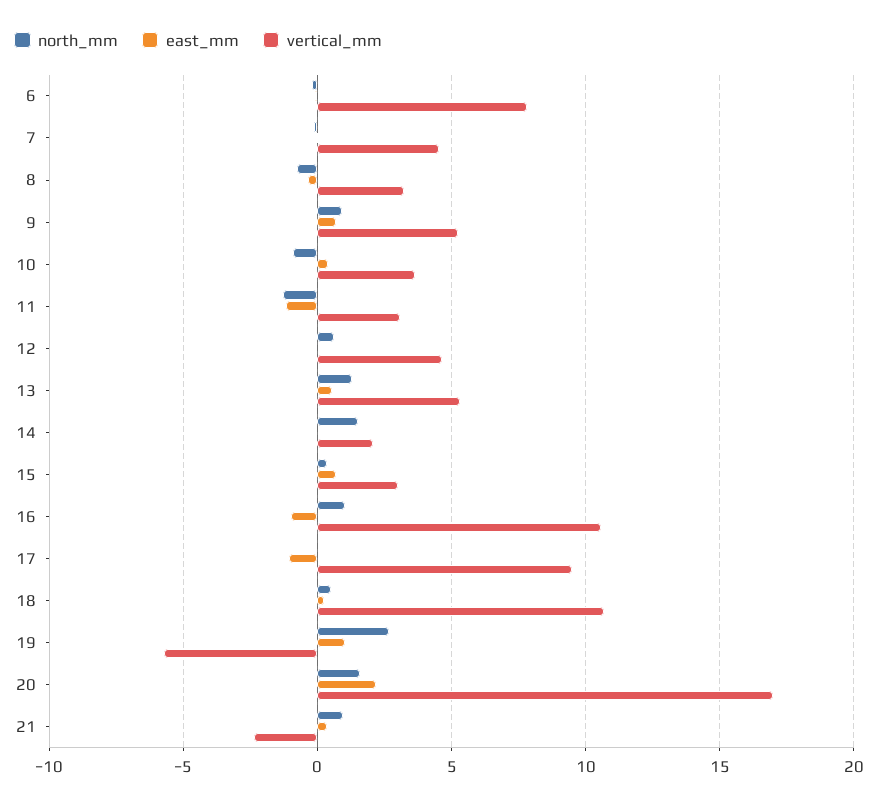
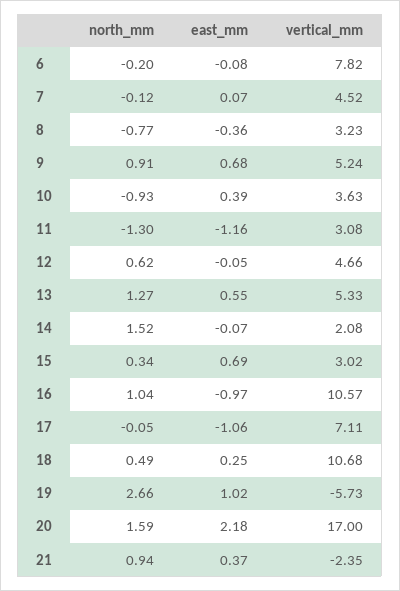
  {
    "north_mm": {
      "6": -0.2,
      "7": -0.12,
      "8": -0.77,
      "9": 0.91,
      "10": -0.93,
      "11": -1.3,
      "12": 0.62,
      "13": 1.27,
      "14": 1.52,
      "15": 0.34,
      "16": 1.04,
      "17": -0.05,
      "18": 0.49,
      "19": 2.66,
      "20": 1.59,
      "21": 0.94
    },
    "east_mm": {
      "6": -0.08,
      "7": 0.07,
      "8": -0.36,
      "9": 0.68,
      "10": 0.39,
      "11": -1.16,
      "12": -0.05,
      "13": 0.55,
      "14": -0.07,
      "15": 0.69,
      "16": -0.97,
      "17": -1.06,
      "18": 0.25,
      "19": 1.02,
      "20": 2.18,
      "21": 0.37
    },
    "vertical_mm": {
      "6": 7.82,
      "7": 4.52,
      "8": 3.23,
      "9": 5.24,
      "10": 3.63,
      "11": 3.08,
      "12": 4.66,
      "13": 5.33,
      "14": 2.08,
      "15": 3.02,
      "16": 10.57,
-     "17": 9.5,
+     "17": 7.11,
      "18": 10.68,
      "19": -5.73,
      "20": 17,
      "21": -2.35
    }
  }

